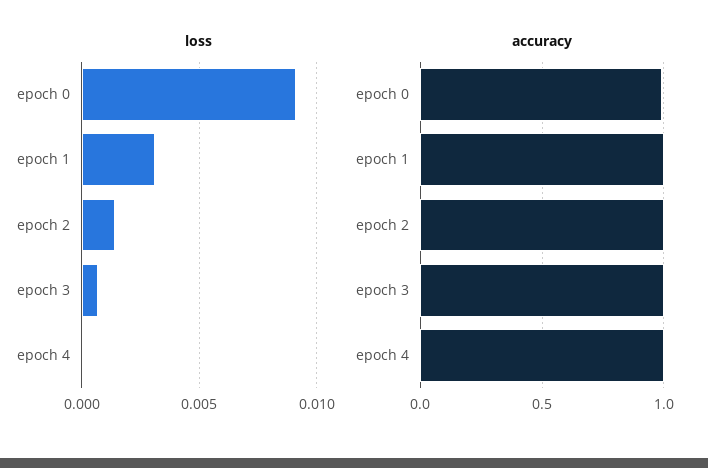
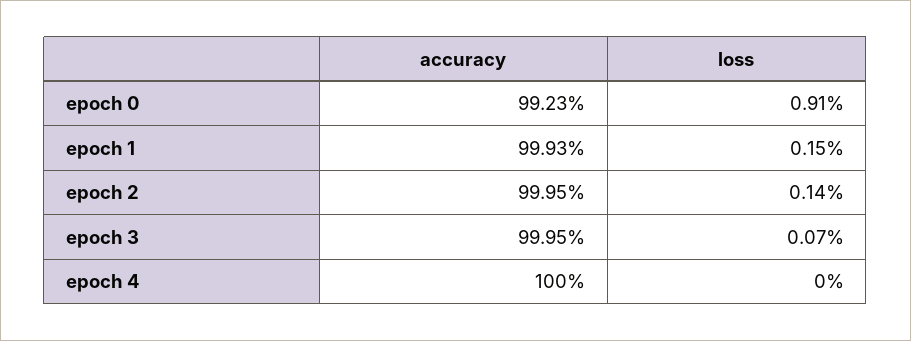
  {
    "loss": {
      "epoch 0": 0.0091,
-     "epoch 1": 0.003,
+     "epoch 1": 0.0015,
      "epoch 2": 0.0014,
      "epoch 3": 0.0007,
      "epoch 4": 0
    },
    "accuracy": {
      "epoch 0": 0.9923,
      "epoch 1": 0.9993,
      "epoch 2": 0.9995,
      "epoch 3": 0.9995,
      "epoch 4": 1
    }
  }

